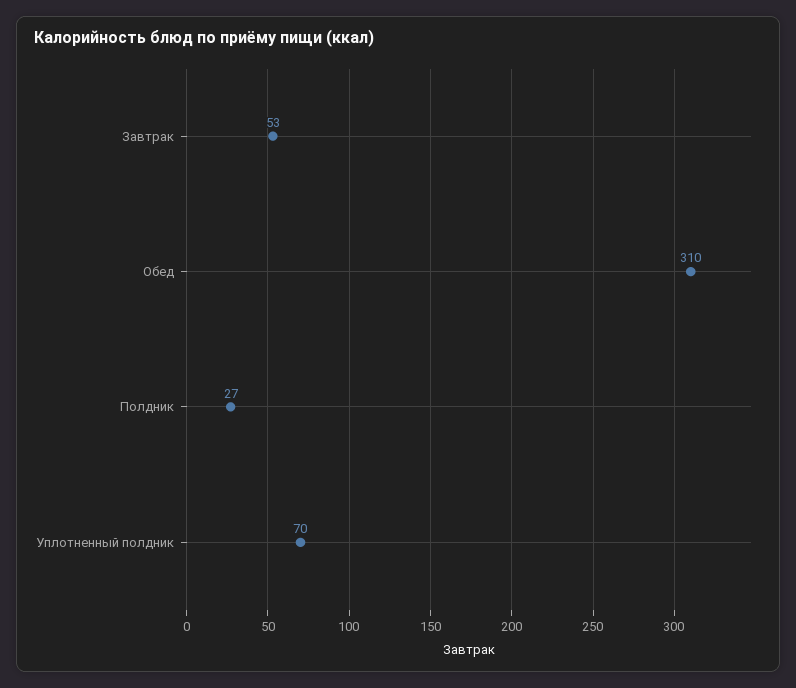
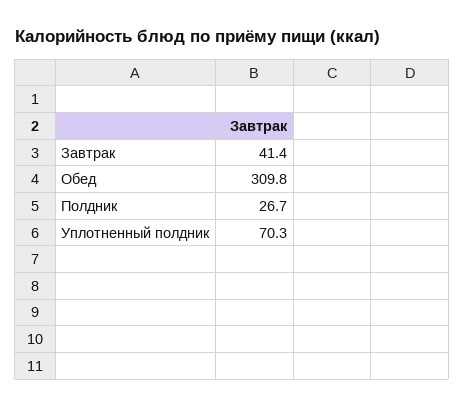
  {
-   "Завтрак": 53,
+   "Завтрак": 41.4,
    "Обед": 309.8,
    "Полдник": 26.7,
    "Уплотненный полдник": 70.3
  }

